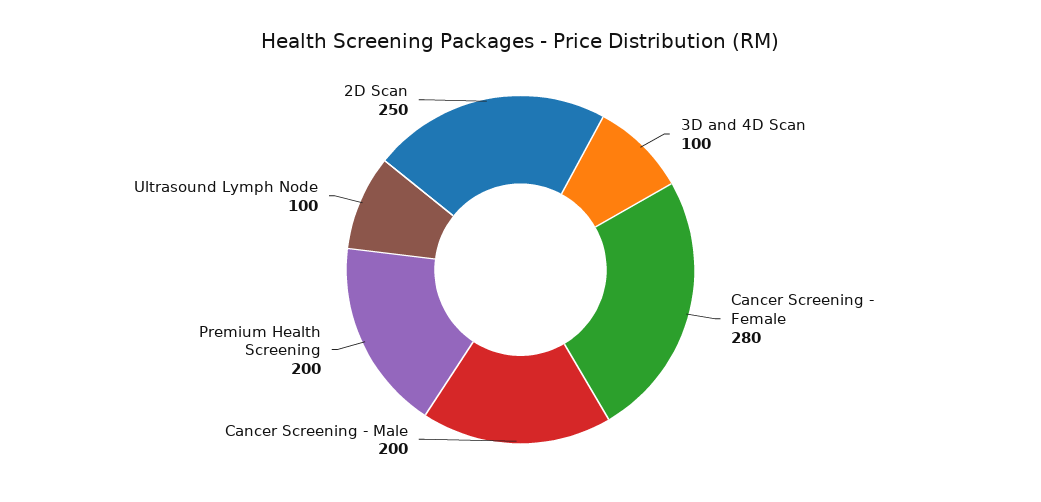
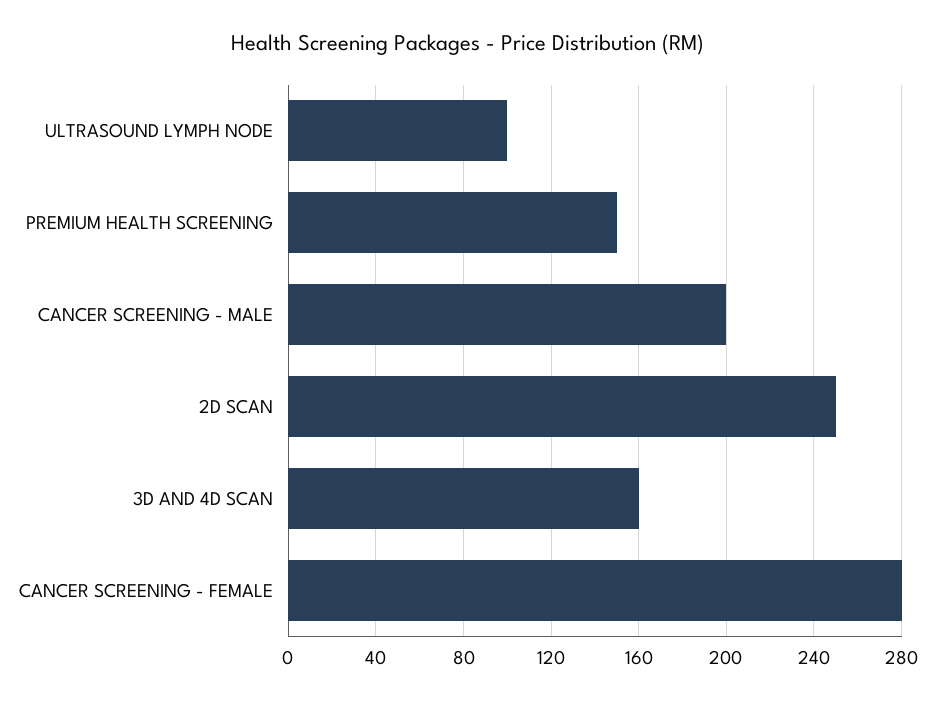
  {
-   "3D and 4D Scan": 100,
+   "3D and 4D Scan": 160,
    "Cancer Screening - Female": 280,
    "Cancer Screening - Male": 200,
-   "Premium Health Screening": 200,
+   "Premium Health Screening": 150,
    "Ultrasound Lymph Node": 100,
    "2D Scan": 250
  }

